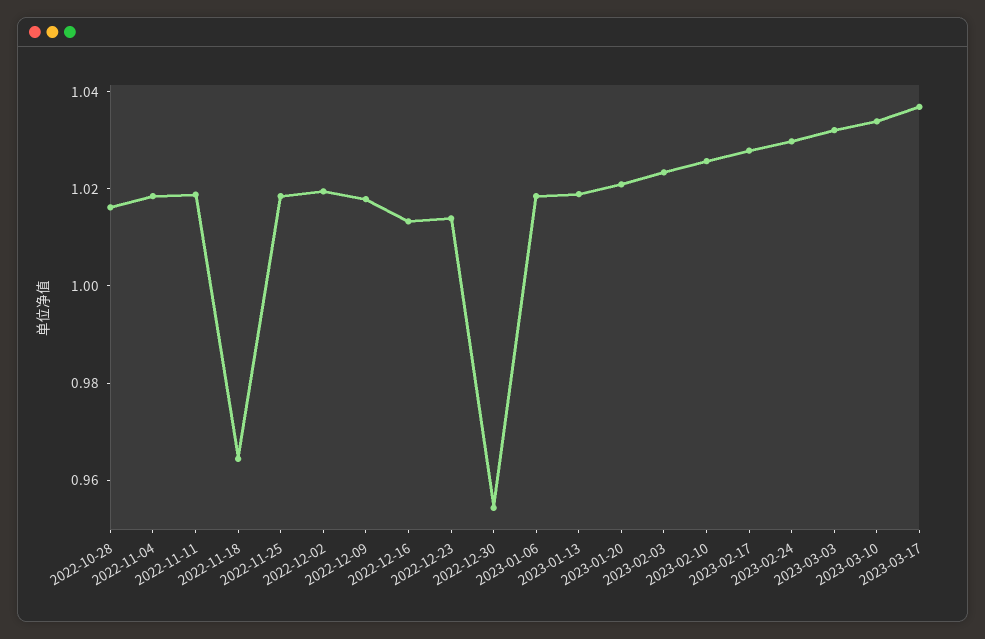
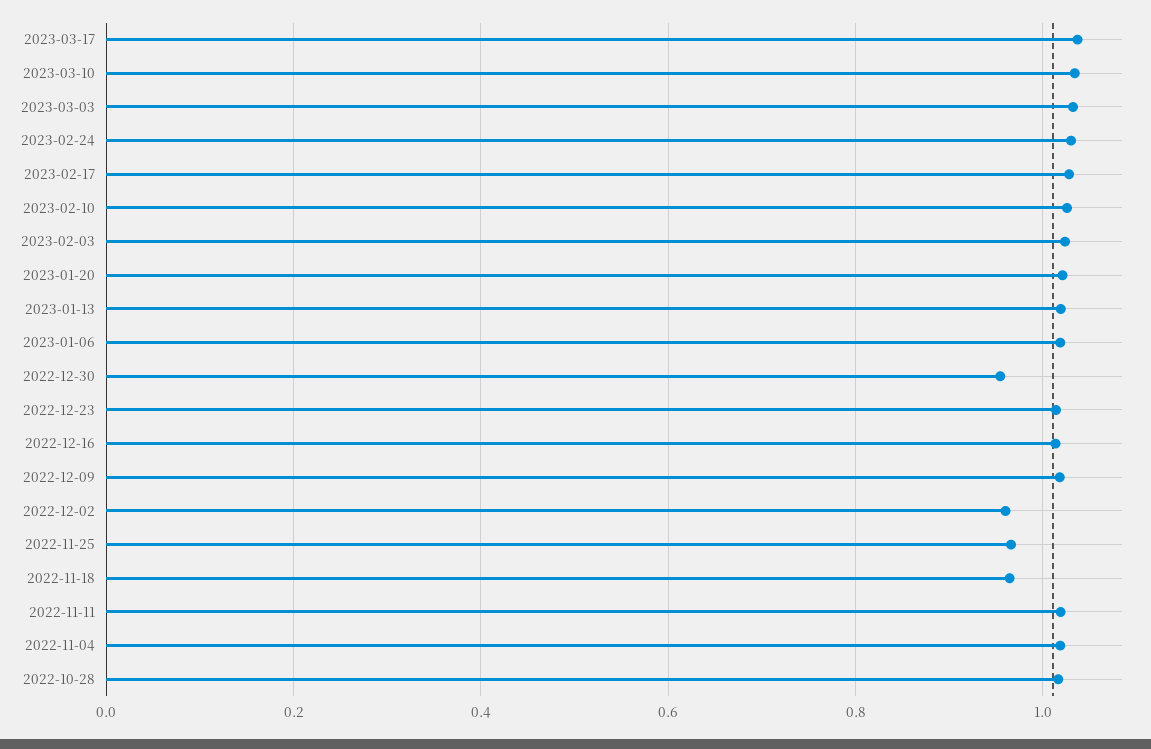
  {
    "2022-10-28": 1.015,
    "2022-11-04": 1.02,
    "2022-11-11": 1.02,
    "2022-11-18": 0.965,
-   "2022-11-25": 1.02,
+   "2022-11-25": 0.96,
-   "2022-12-02": 1.02,
+   "2022-12-02": 0.96,
    "2022-12-09": 1.02,
    "2022-12-16": 1.015,
    "2022-12-23": 1.015,
    "2022-12-30": 0.955,
    "2023-01-06": 1.02,
    "2023-01-13": 1.02,
    "2023-01-20": 1.02,
    "2023-02-03": 1.025,
    "2023-02-10": 1.025,
    "2023-02-17": 1.03,
    "2023-02-24": 1.03,
    "2023-03-03": 1.03,
    "2023-03-10": 1.035,
    "2023-03-17": 1.035
  }

